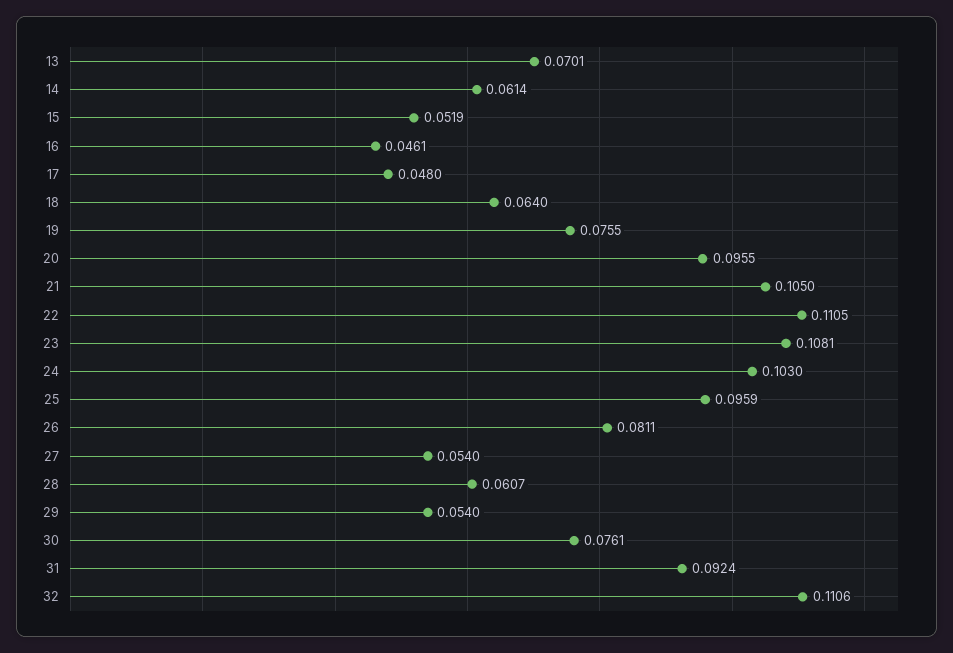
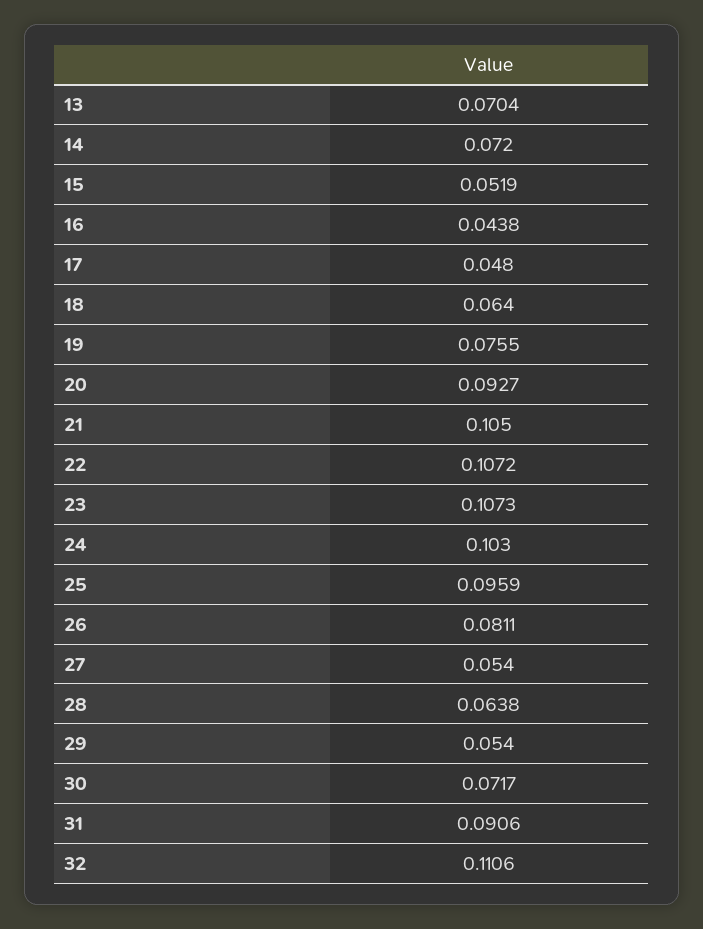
  {
-   "13": 0.0701,
+   "13": 0.0704,
-   "14": 0.0614,
+   "14": 0.072,
    "15": 0.0519,
-   "16": 0.0461,
+   "16": 0.0438,
    "17": 0.048,
    "18": 0.064,
    "19": 0.0755,
-   "20": 0.0955,
+   "20": 0.0927,
    "21": 0.105,
-   "22": 0.1105,
+   "22": 0.1072,
-   "23": 0.1081,
+   "23": 0.1073,
    "24": 0.103,
    "25": 0.0959,
    "26": 0.0811,
    "27": 0.054,
-   "28": 0.0607,
+   "28": 0.0638,
    "29": 0.054,
-   "30": 0.0761,
+   "30": 0.0717,
-   "31": 0.0924,
+   "31": 0.0906,
    "32": 0.1106
  }

